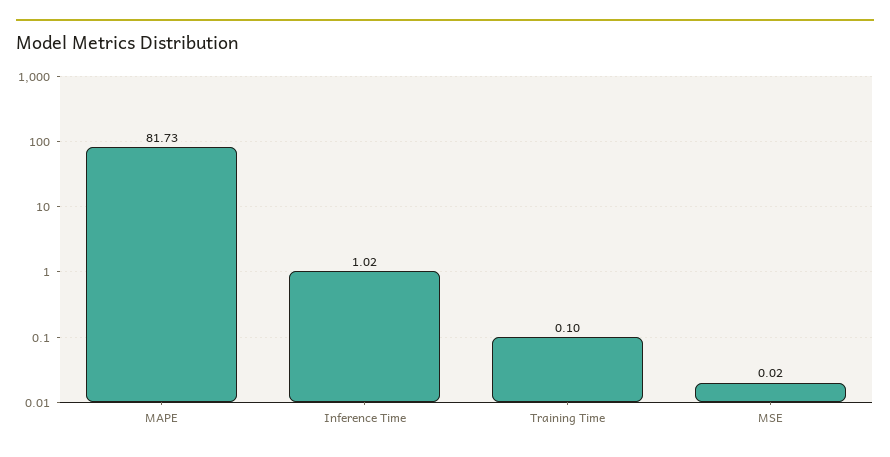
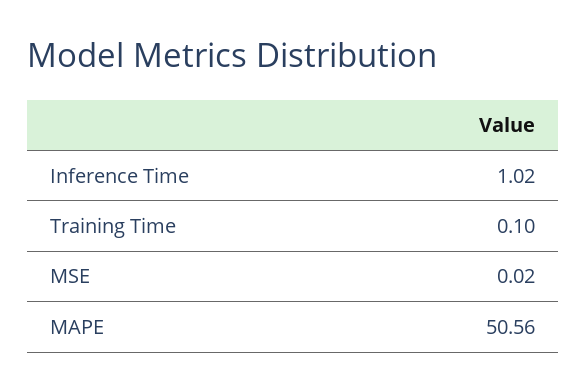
  {
-   "MAPE": 81.73,
+   "MAPE": 50.56,
    "Inference Time": 1.02,
    "Training Time": 0.1,
    "MSE": 0.02
  }

